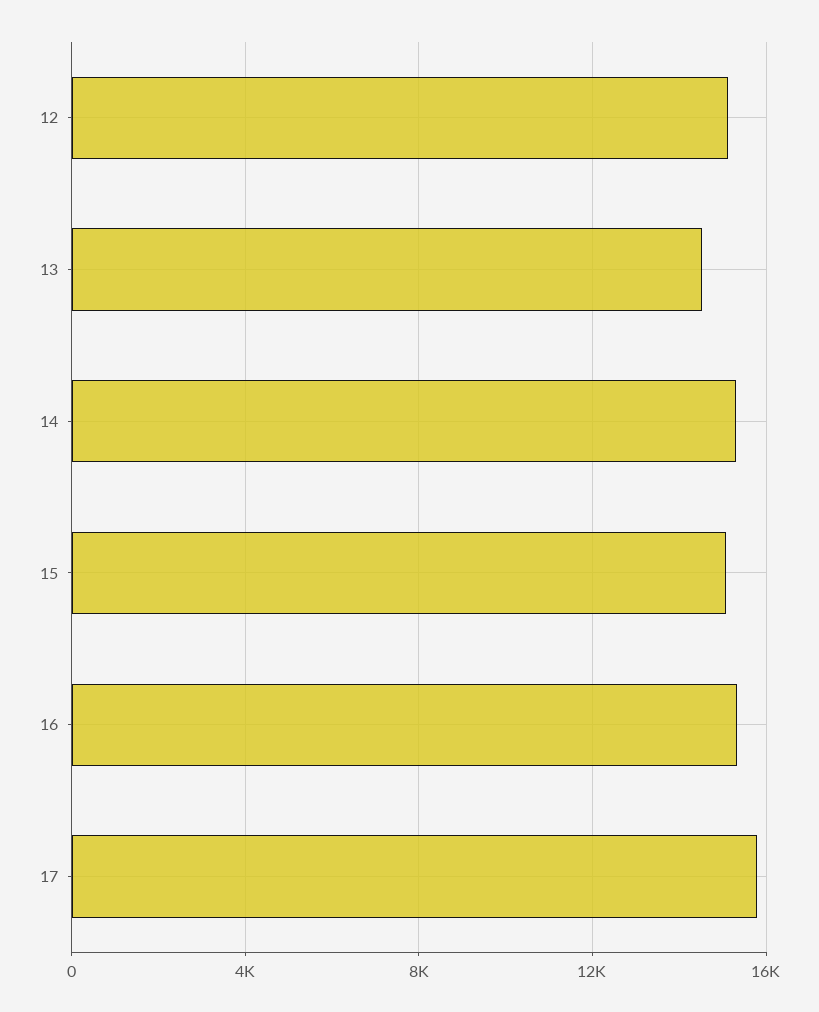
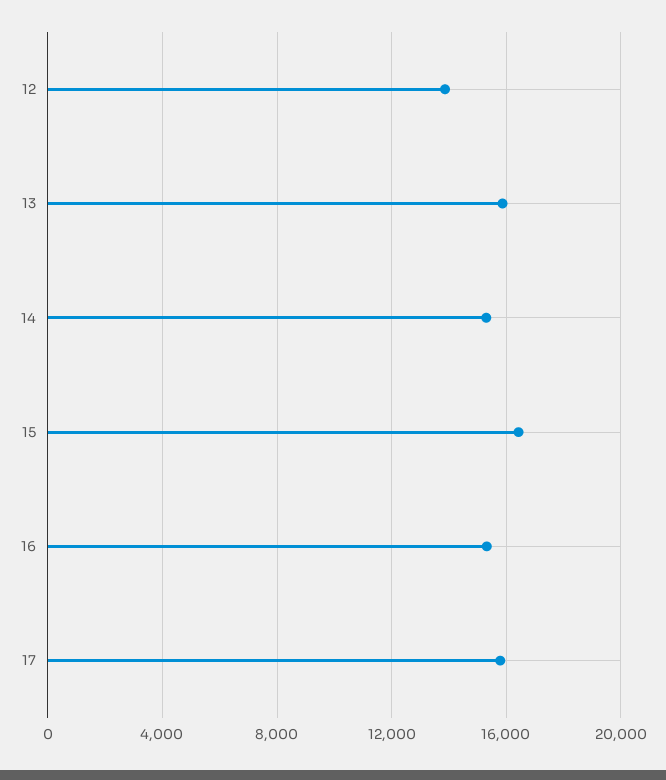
  {
-   "12": 15000,
+   "12": 14000,
-   "13": 14500,
+   "13": 16000,
    "14": 15500,
-   "15": 15000,
+   "15": 16500,
    "16": 15500,
    "17": 16000
  }

